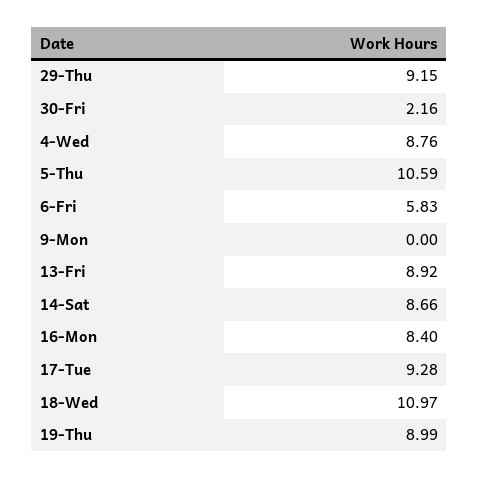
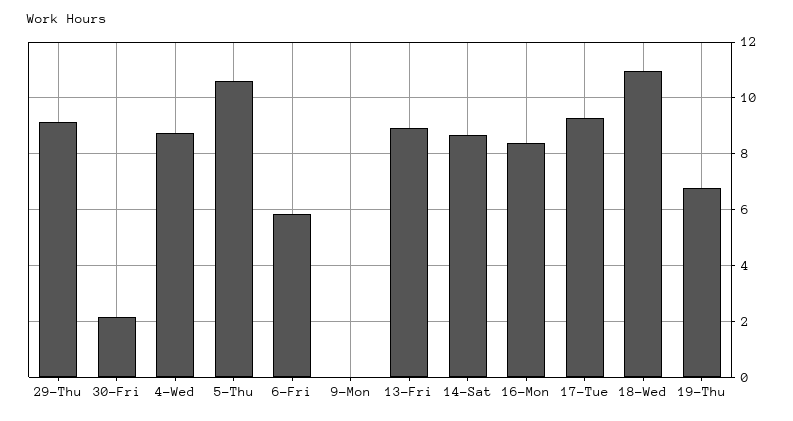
  {
    "29-Thu": 9.15,
    "30-Fri": 2.16,
    "4-Wed": 8.76,
    "5-Thu": 10.59,
    "6-Fri": 5.83,
    "9-Mon": 0,
    "13-Fri": 8.92,
    "14-Sat": 8.66,
    "16-Mon": 8.4,
    "17-Tue": 9.28,
    "18-Wed": 10.97,
-   "19-Thu": 8.99
+   "19-Thu": 6.75
  }

